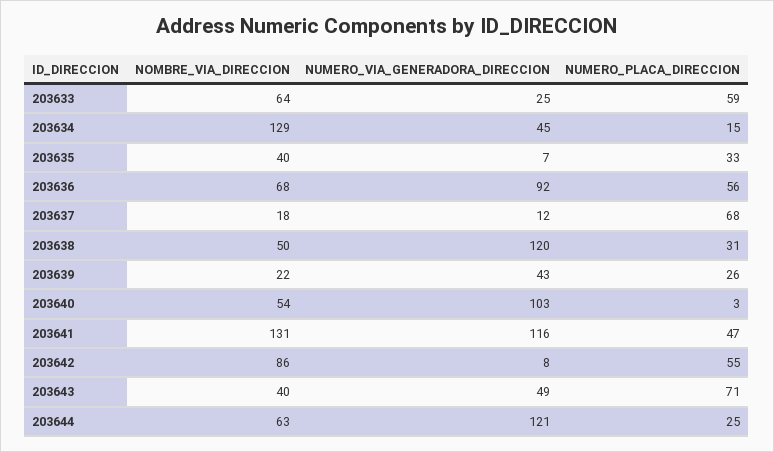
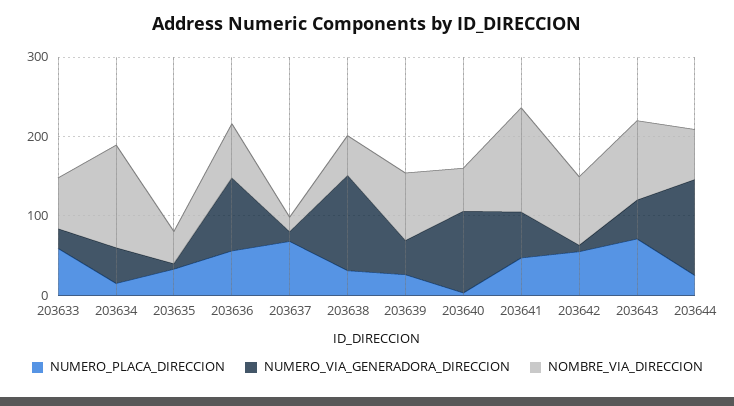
  {
    "NOMBRE_VIA_DIRECCION": {
      "203633": 64,
      "203634": 129,
      "203635": 40,
      "203636": 68,
      "203637": 18,
      "203638": 50,
-     "203639": 22,
+     "203639": 80,
      "203640": 54,
      "203641": 131,
      "203642": 86,
-     "203643": 40,
+     "203643": 100,
      "203644": 63
    },
    "NUMERO_VIA_GENERADORA_DIRECCION": {
      "203633": 25,
      "203634": 45,
      "203635": 7,
      "203636": 92,
      "203637": 12,
      "203638": 120,
      "203639": 43,
      "203640": 103,
-     "203641": 116,
+     "203641": 60,
      "203642": 8,
      "203643": 49,
      "203644": 121
    },
    "NUMERO_PLACA_DIRECCION": {
      "203633": 59,
      "203634": 15,
      "203635": 33,
      "203636": 56,
      "203637": 68,
      "203638": 31,
      "203639": 26,
      "203640": 3,
      "203641": 47,
      "203642": 55,
      "203643": 71,
      "203644": 25
    }
  }

